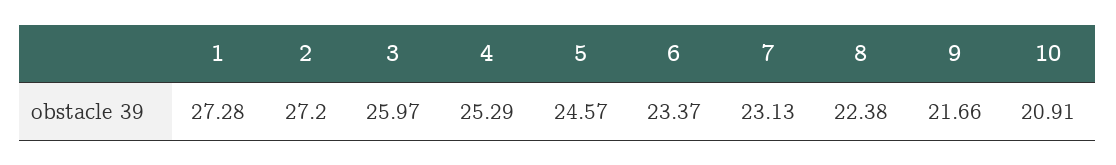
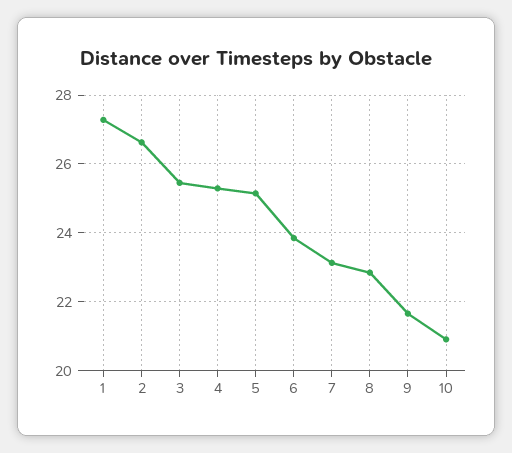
  {
    "1": 27.28,
-   "2": 27.2,
+   "2": 26.6,
-   "3": 25.97,
+   "3": 25.4,
    "4": 25.29,
-   "5": 24.57,
+   "5": 25.2,
-   "6": 23.37,
+   "6": 23.8,
    "7": 23.13,
-   "8": 22.38,
+   "8": 22.8,
    "9": 21.66,
    "10": 20.91
  }

